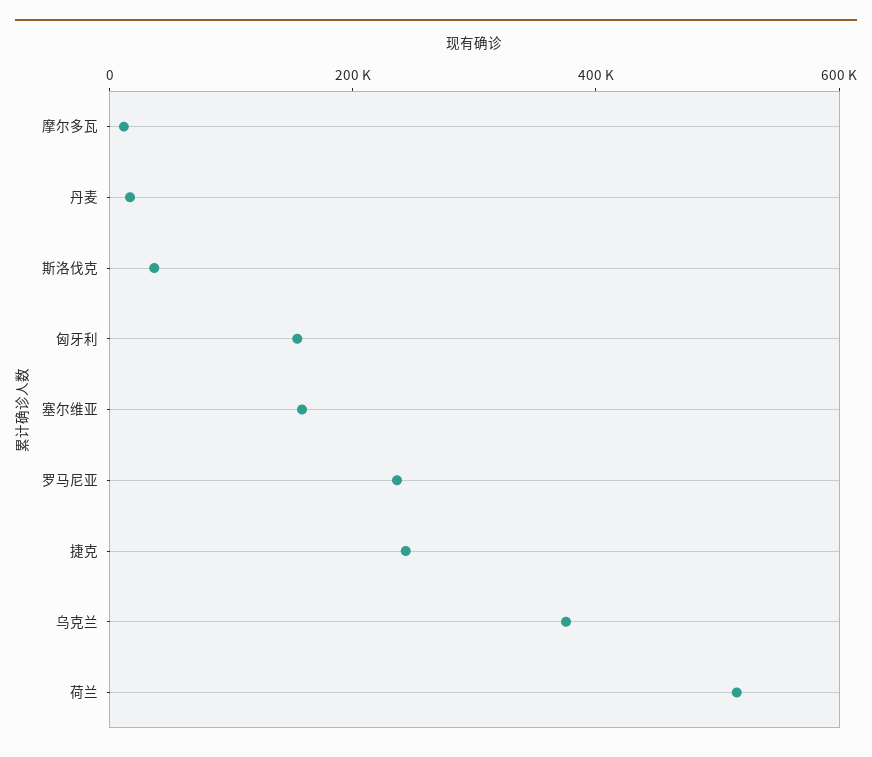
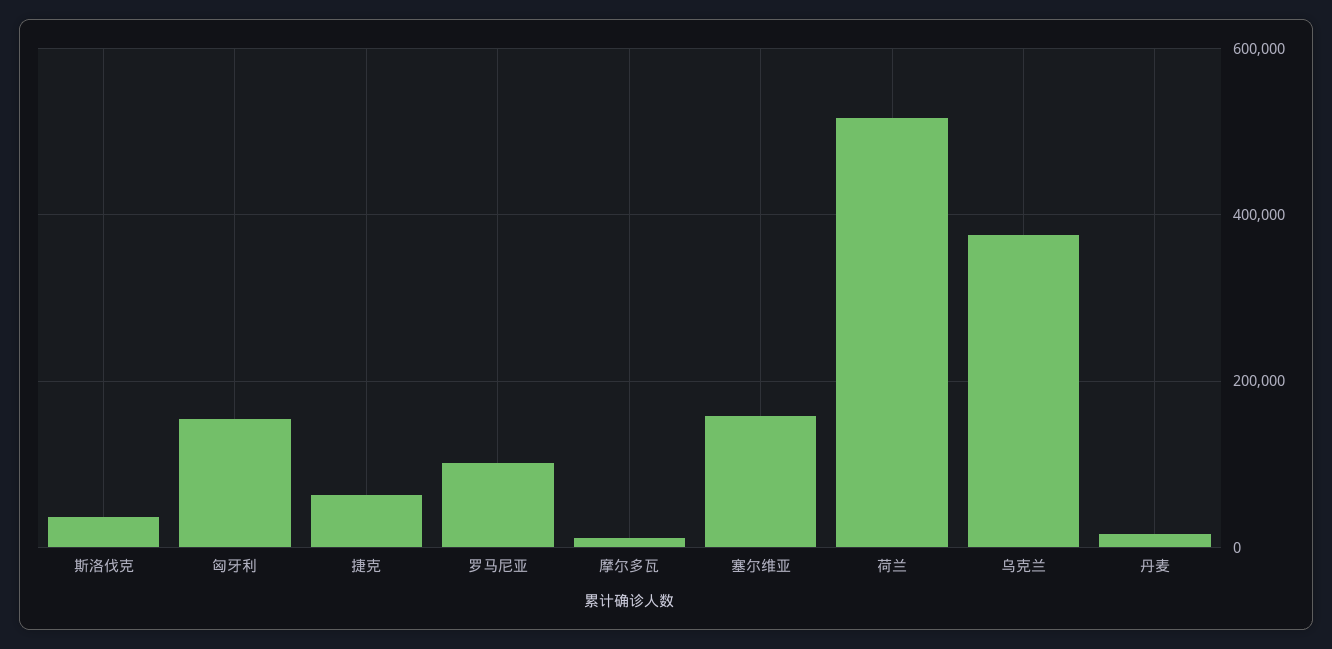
  {
    "摩尔多瓦": 20000,
    "丹麦": 20000,
    "斯洛伐克": 40000,
    "匈牙利": 160000,
    "塞尔维亚": 160000,
-   "罗马尼亚": 250000,
+   "罗马尼亚": 100000,
-   "捷克": 250000,
+   "捷克": 60000,
    "乌克兰": 380000,
    "荷兰": 520000
  }

